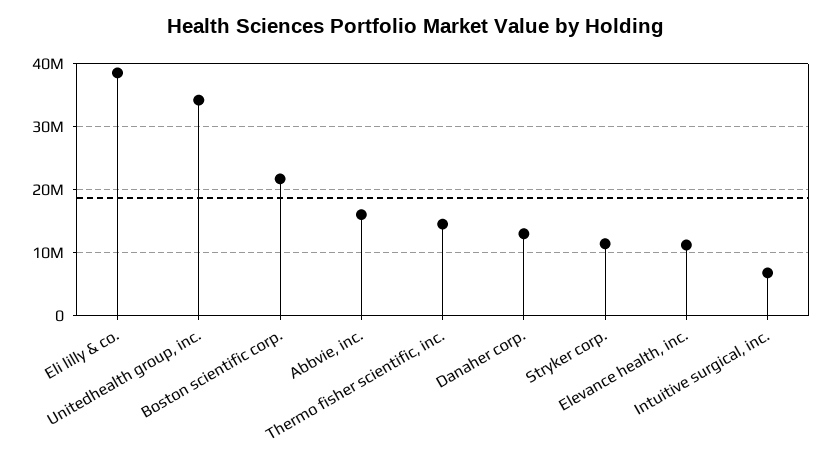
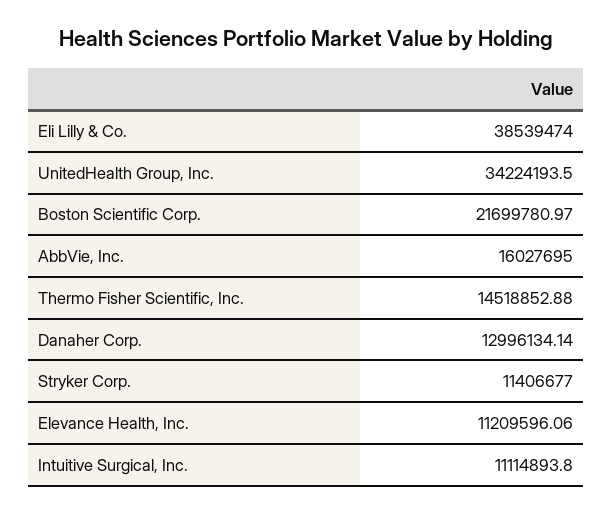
  {
    "Eli lilly & co.": 38539474,
    "Unitedhealth group, inc.": 34224193.5,
    "Boston scientific corp.": 21699780.97,
    "Abbvie, inc.": 16027695,
    "Thermo fisher scientific, inc.": 14518852.88,
    "Danaher corp.": 12996134.14,
    "Stryker corp.": 11406677,
    "Elevance health, inc.": 11209596.06,
-   "Intuitive surgical, inc.": 7000000
+   "Intuitive surgical, inc.": 11114893.8
  }

